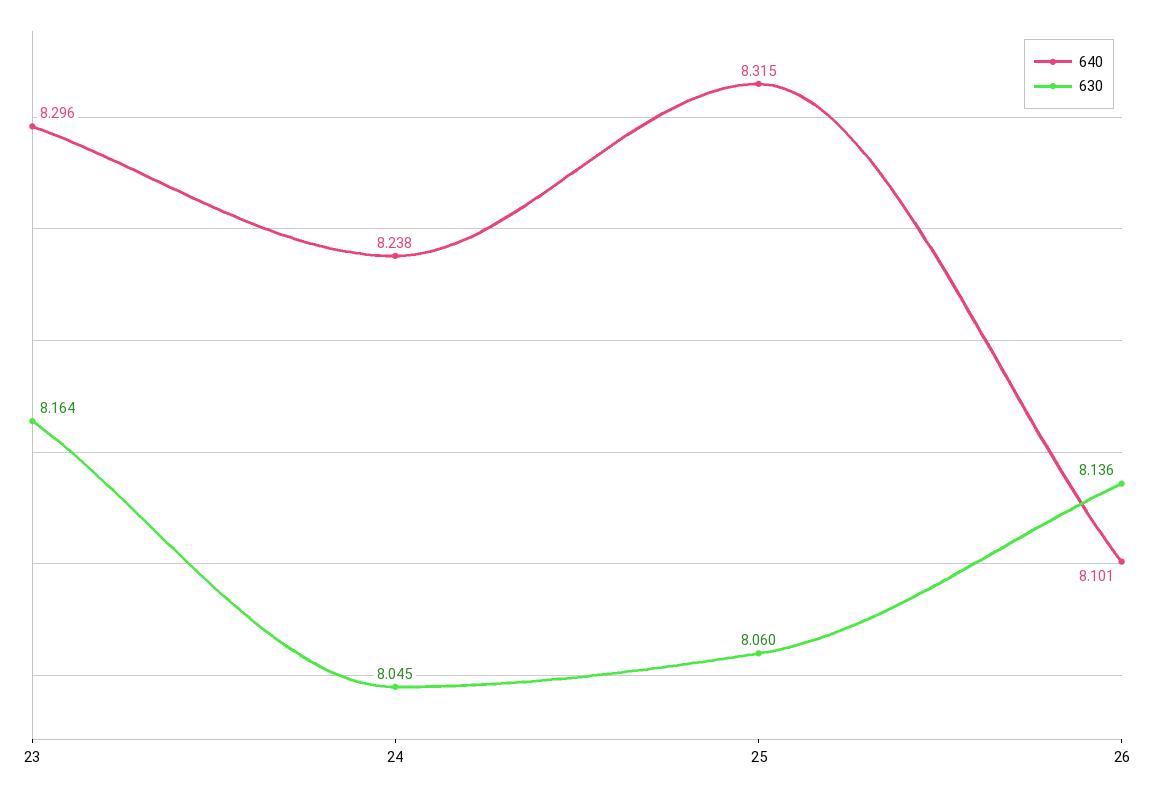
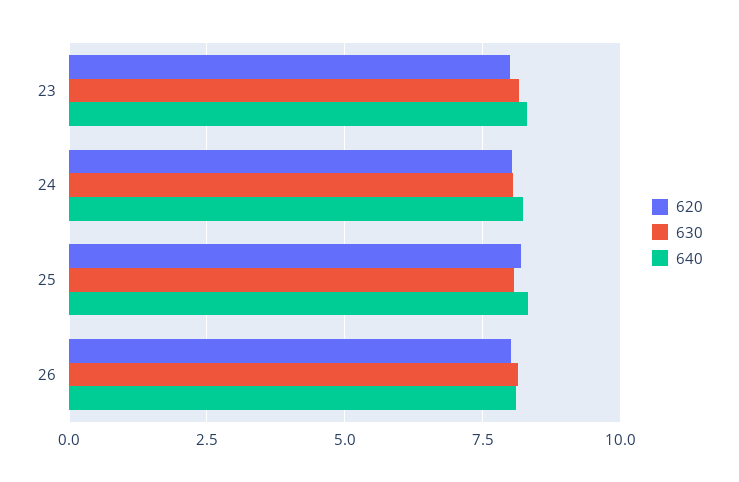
  {
    "640": {
      "23": 8.296,
      "24": 8.238,
      "25": 8.315,
      "26": 8.101
    },
    "630": {
      "23": 8.164,
      "24": 8.045,
      "25": 8.06,
      "26": 8.136
-   }
+   },
+   "620": {
+     "23": 8,
+     "24": 8,
+     "25": 8.25,
+     "26": 8
+   }
  }

